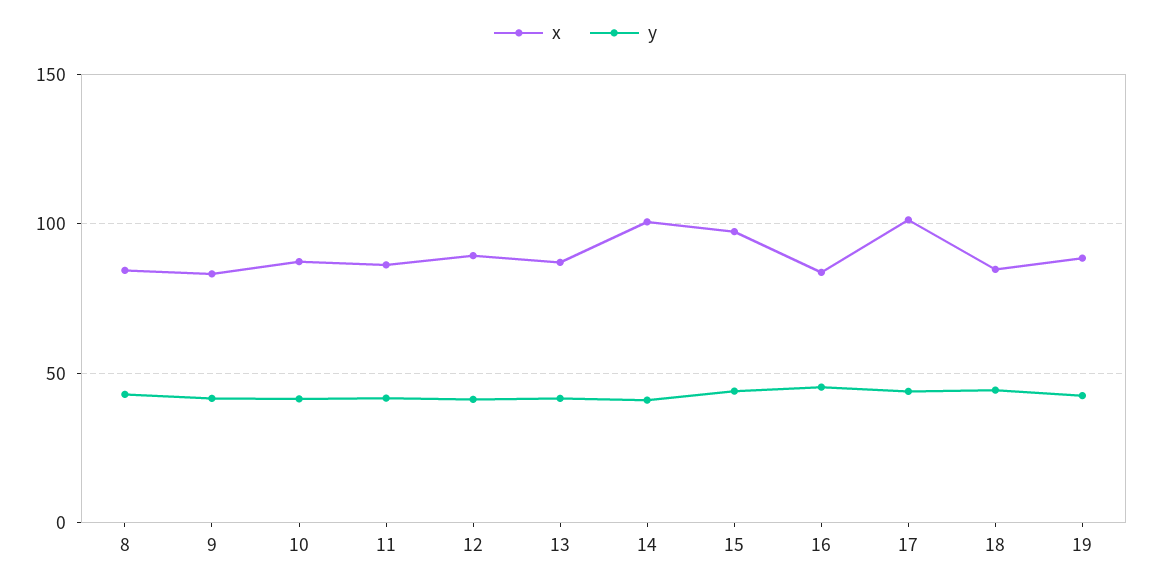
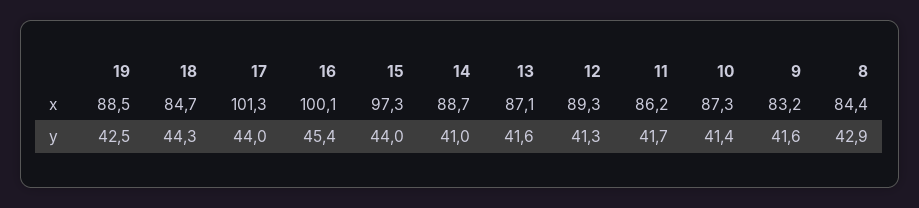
  {
    "x": {
      "8": 84.4,
      "9": 83.2,
      "10": 87.3,
      "11": 86.2,
      "12": 89.3,
      "13": 87.1,
-     "14": 100,
+     "14": 88.7,
      "15": 97.3,
-     "16": 85,
+     "16": 100.1,
      "17": 101.3,
      "18": 84.7,
      "19": 88.5
    },
    "y": {
      "8": 42.9,
      "9": 41.6,
      "10": 41.4,
      "11": 41.7,
      "12": 41.3,
      "13": 41.6,
      "14": 41,
      "15": 44,
      "16": 45.4,
      "17": 44,
      "18": 44.3,
      "19": 42.5
    }
  }

